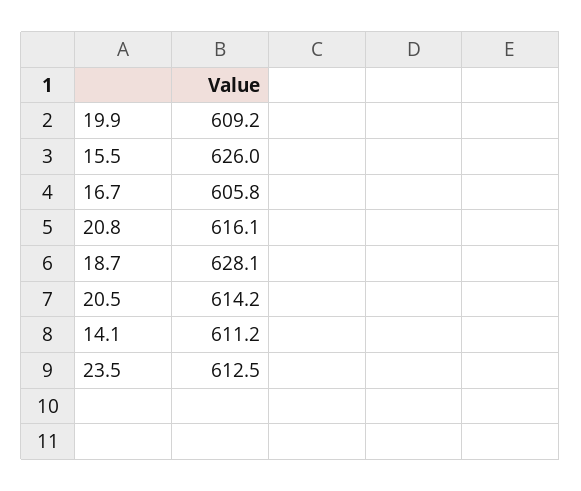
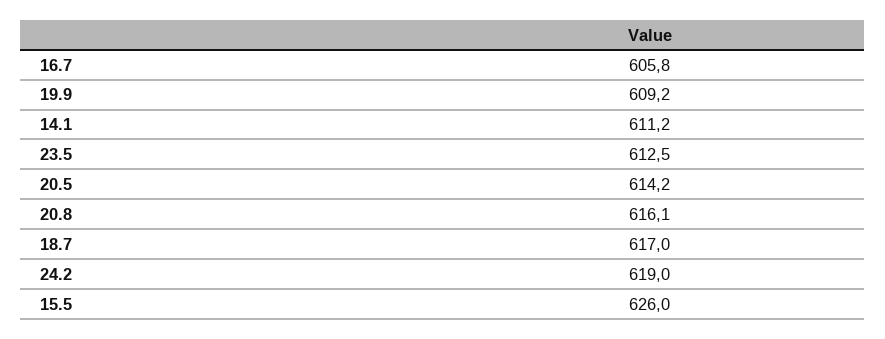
  {
    "19.9": 609.2,
    "15.5": 626,
    "16.7": 605.8,
    "20.8": 616.1,
-   "18.7": 628.1,
+   "18.7": 617,
    "20.5": 614.2,
    "14.1": 611.2,
-   "23.5": 612.5
+   "23.5": 612.5,
+   "24.2": 619
  }

